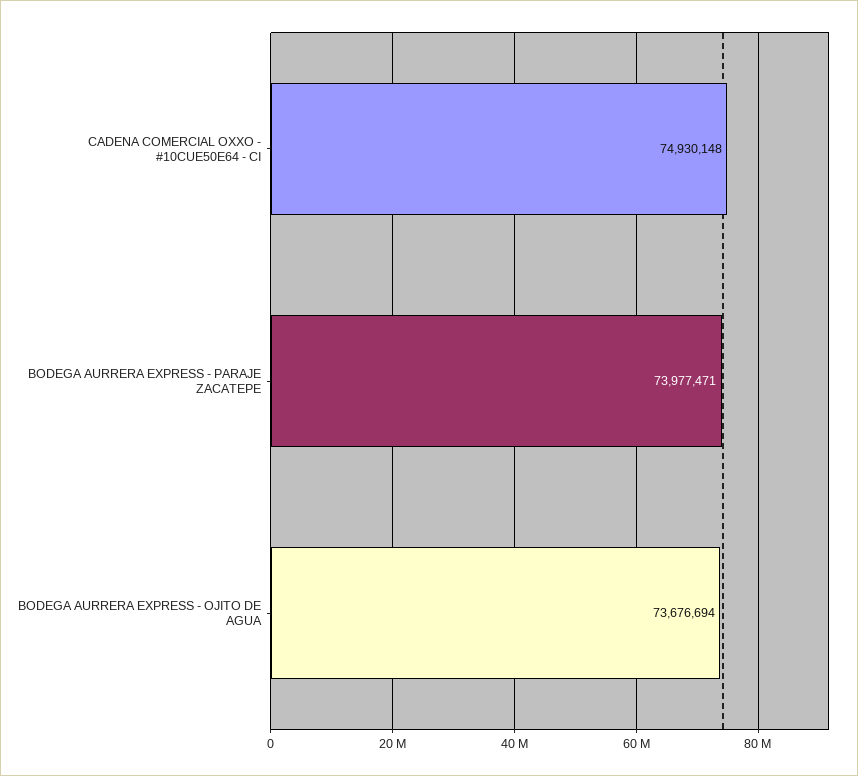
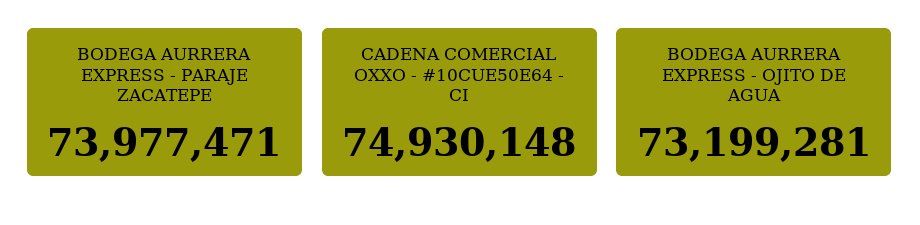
  {
    "CADENA COMERCIAL OXXO - #10CUE50E64 - CI": 74930148,
    "BODEGA AURRERA EXPRESS - PARAJE ZACATEPE": 73977471,
-   "BODEGA AURRERA EXPRESS - OJITO DE AGUA": 73676694
+   "BODEGA AURRERA EXPRESS - OJITO DE AGUA": 73199281
  }

